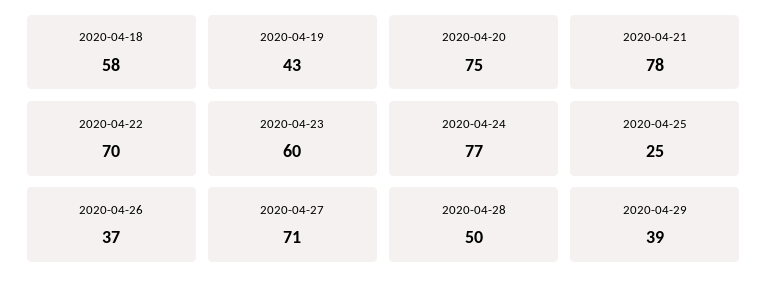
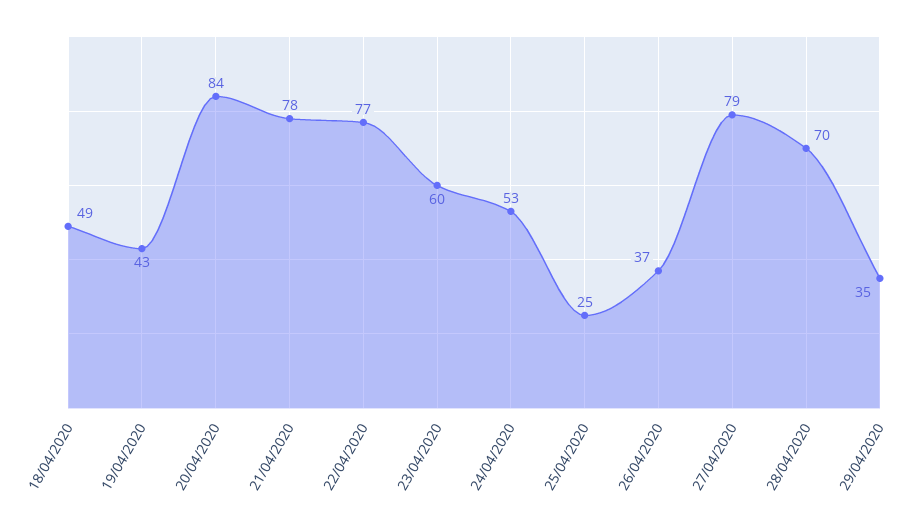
  {
-   "2020-04-18": 58,
+   "2020-04-18": 49,
    "2020-04-19": 43,
-   "2020-04-20": 75,
+   "2020-04-20": 84,
    "2020-04-21": 78,
-   "2020-04-22": 70,
+   "2020-04-22": 77,
    "2020-04-23": 60,
-   "2020-04-24": 77,
+   "2020-04-24": 53,
    "2020-04-25": 25,
    "2020-04-26": 37,
-   "2020-04-27": 71,
+   "2020-04-27": 79,
-   "2020-04-28": 50,
+   "2020-04-28": 70,
-   "2020-04-29": 39
+   "2020-04-29": 35
  }

